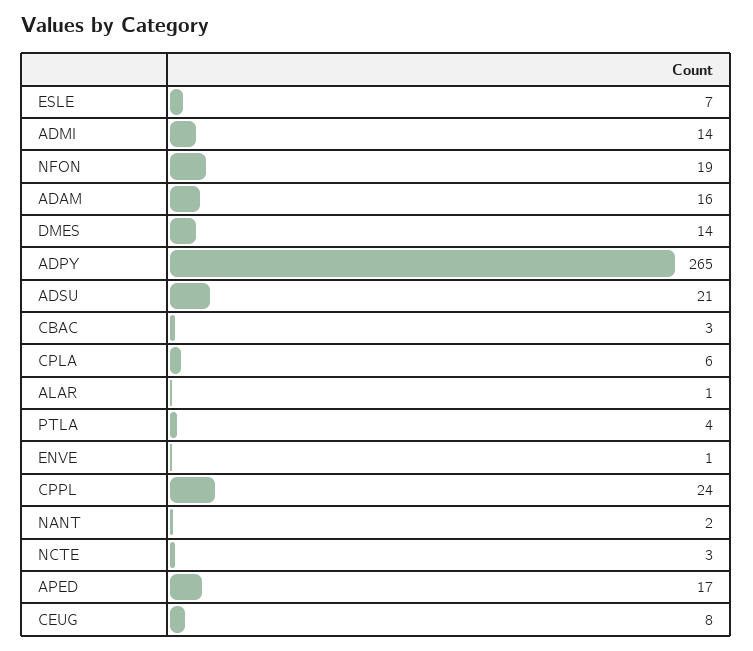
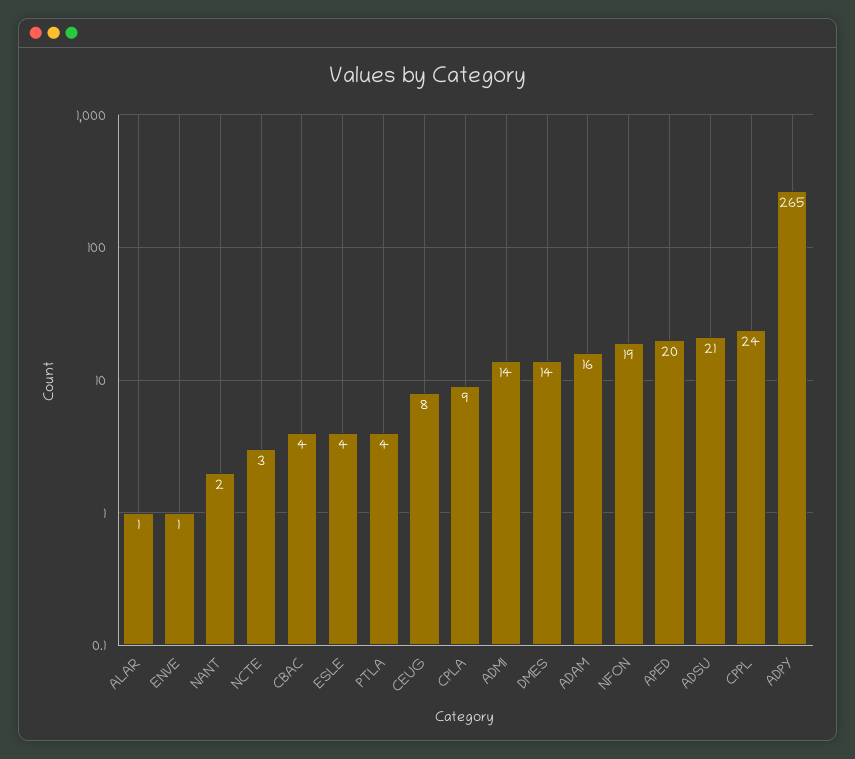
  {
-   "ESLE": 7,
+   "ESLE": 4,
    "ADMI": 14,
    "NFON": 19,
    "ADAM": 16,
    "DMES": 14,
    "ADPY": 265,
    "ADSU": 21,
-   "CBAC": 3,
+   "CBAC": 4,
-   "CPLA": 6,
+   "CPLA": 9,
    "ALAR": 1,
    "PTLA": 4,
    "ENVE": 1,
    "CPPL": 24,
    "NANT": 2,
    "NCTE": 3,
-   "APED": 17,
+   "APED": 20,
    "CEUG": 8
  }

